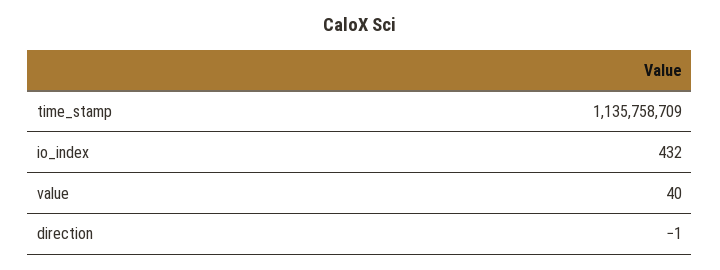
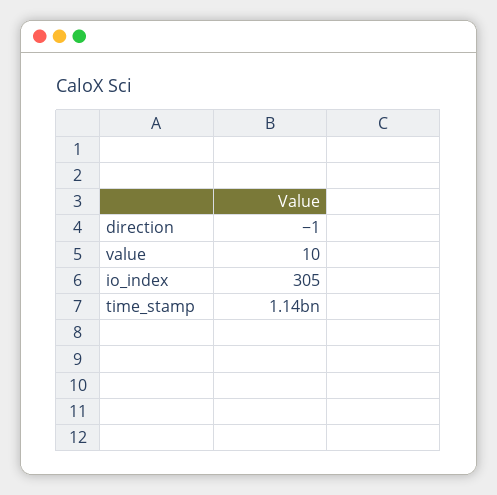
  {
    "time_stamp": 1135758709,
-   "io_index": 432,
+   "io_index": 305,
-   "value": 40,
+   "value": 10,
    "direction": -1
  }

